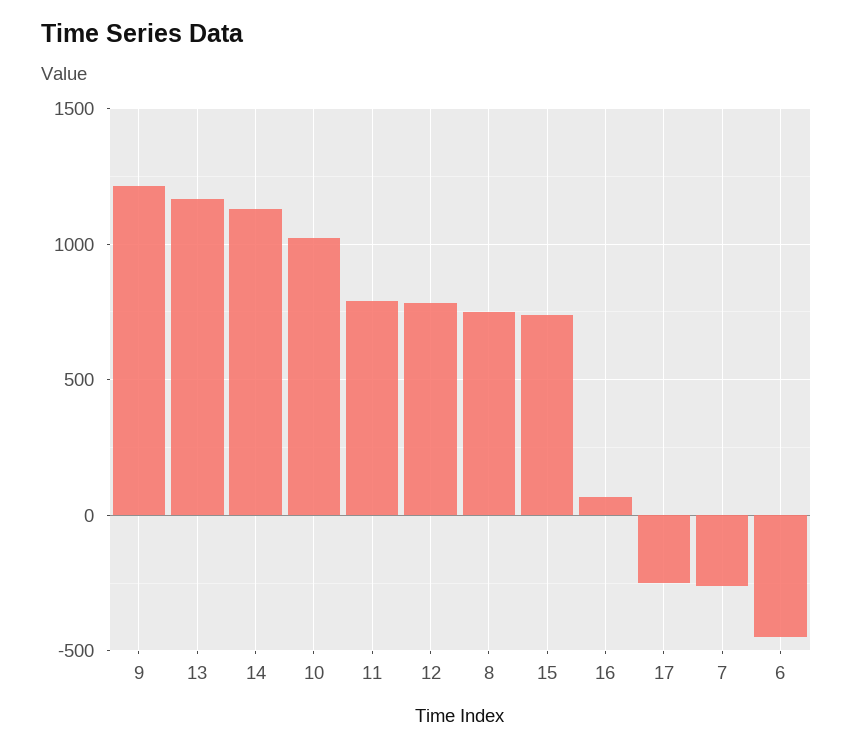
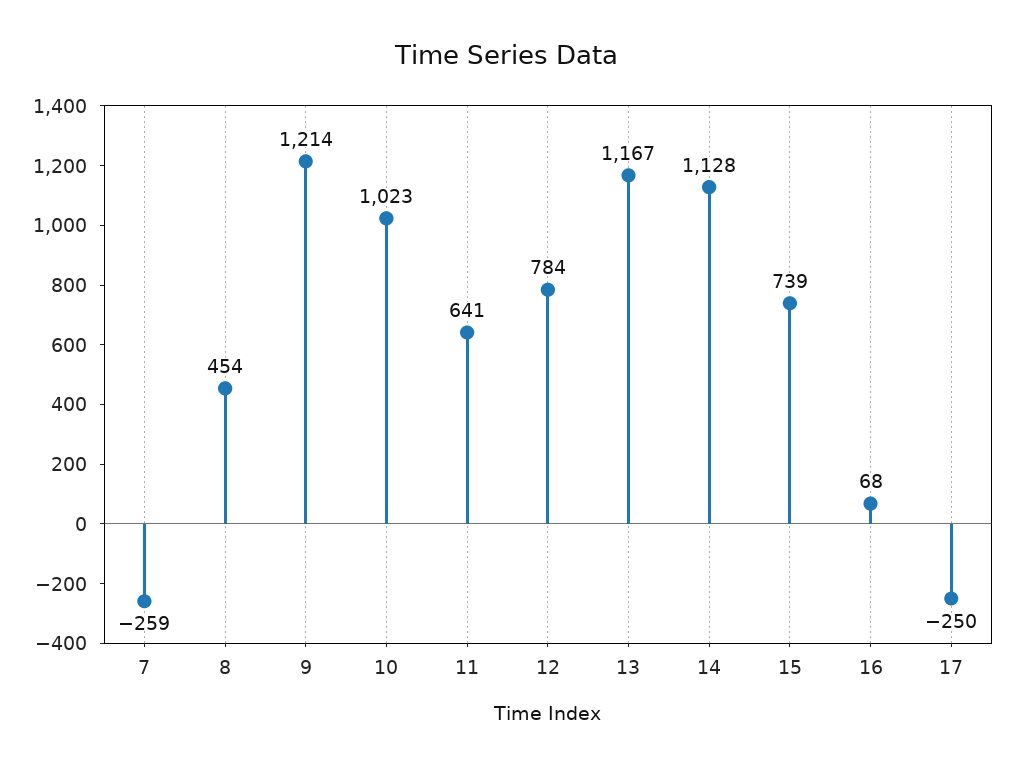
  {
    "9": 1214,
    "13": 1167,
    "14": 1128,
    "10": 1023,
-   "11": 800,
+   "11": 641,
    "12": 784,
-   "8": 750,
+   "8": 454,
    "15": 739,
    "16": 68,
    "17": -250,
-   "7": -259,
+   "7": -259
-   "6": -450
  }

